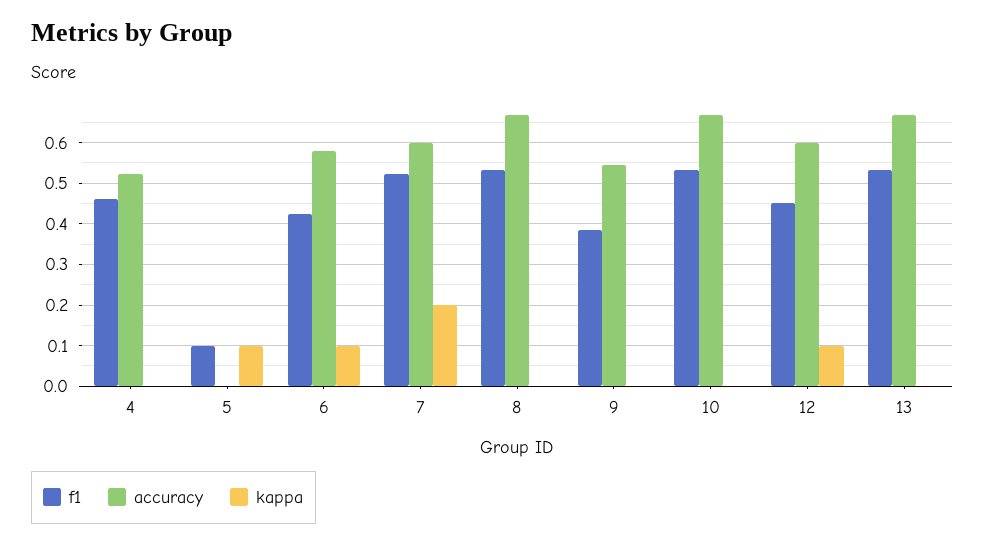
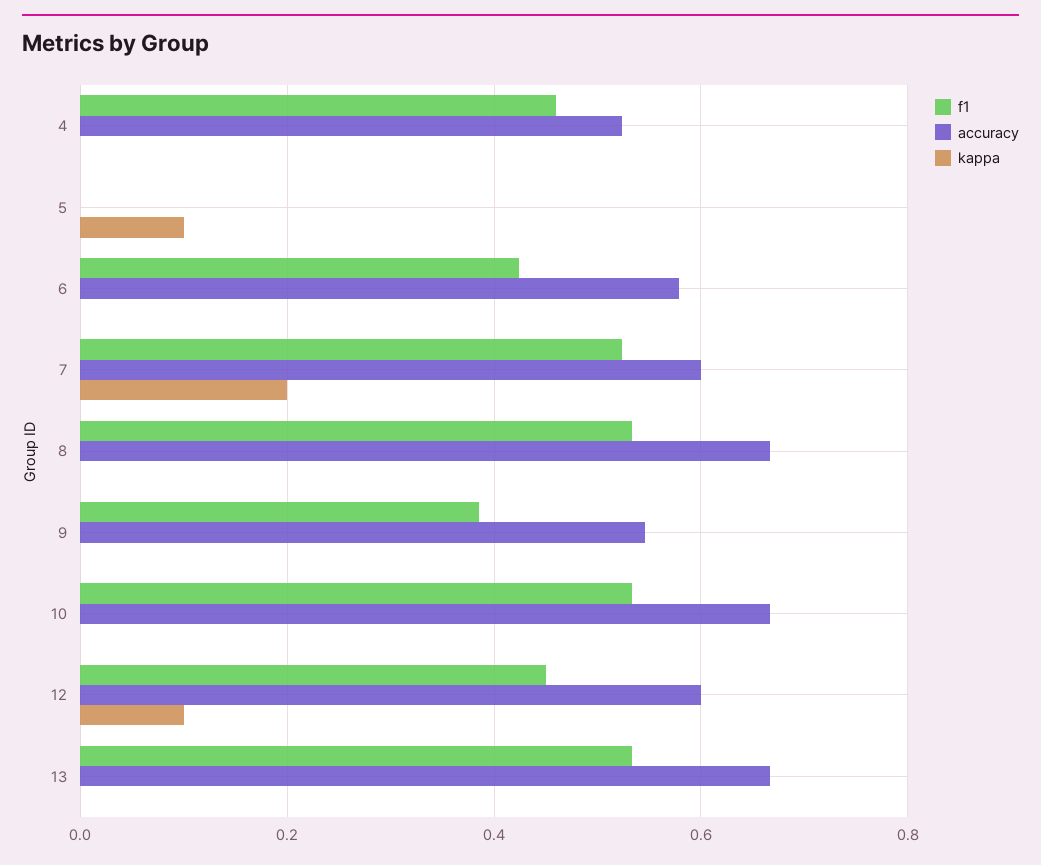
  {
    "f1": {
      "4": 0.46,
-     "5": 0.1,
+     "5": 0,
      "6": 0.42,
      "7": 0.52,
      "8": 0.54,
      "9": 0.38,
      "10": 0.54,
      "12": 0.46,
      "13": 0.54
    },
    "accuracy": {
      "4": 0.52,
      "5": 0,
      "6": 0.58,
      "7": 0.6,
      "8": 0.66,
      "9": 0.54,
      "10": 0.66,
      "12": 0.6,
      "13": 0.66
    },
    "kappa": {
      "4": 0,
      "5": 0.1,
-     "6": 0.1,
+     "6": 0,
      "7": 0.2,
      "8": 0,
      "9": 0,
      "10": 0,
      "12": 0.1,
      "13": 0
    }
  }

